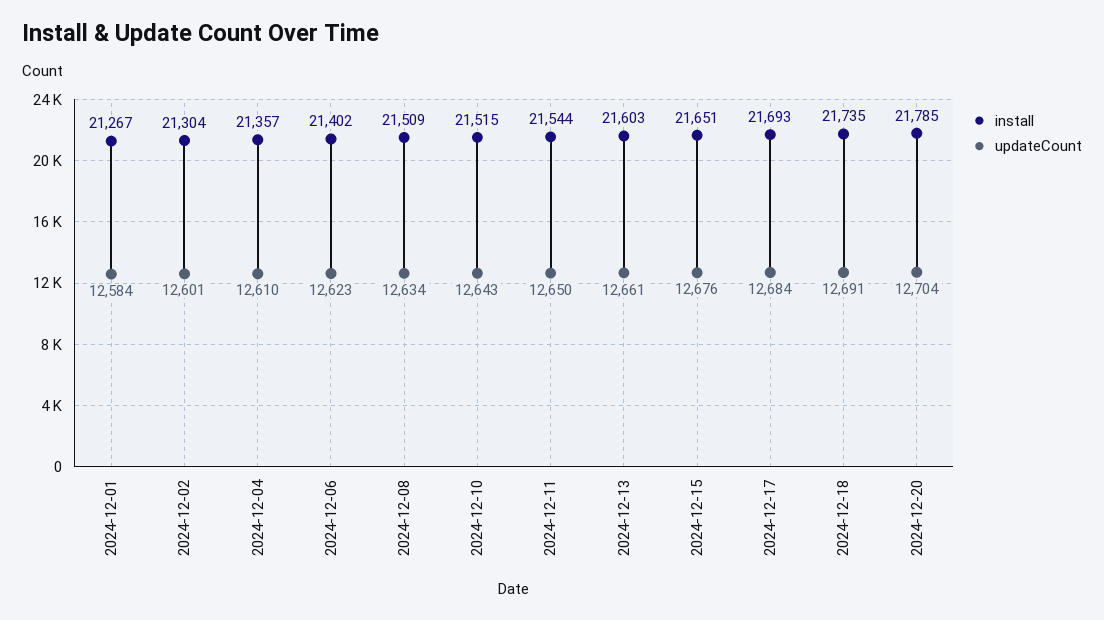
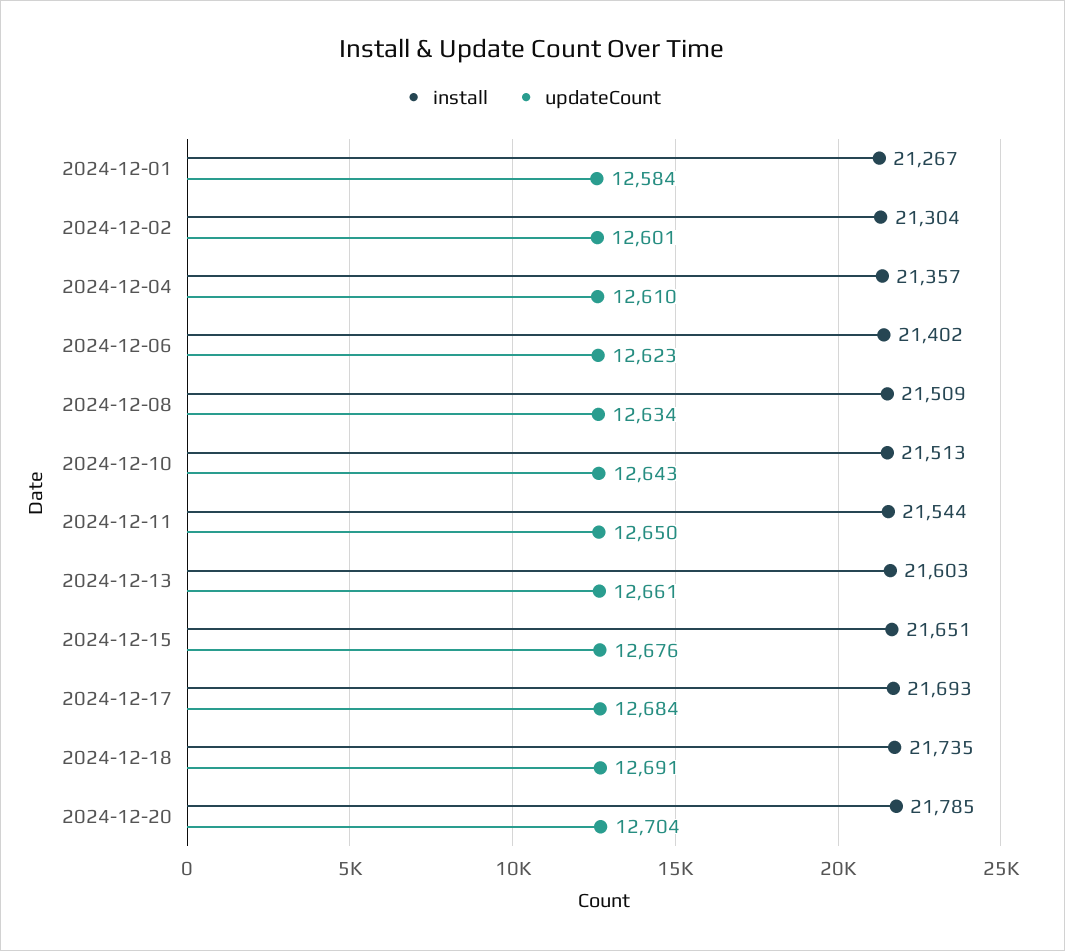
  {
    "install": {
      "2024-12-01": 21267,
      "2024-12-02": 21304,
      "2024-12-04": 21357,
      "2024-12-06": 21402,
      "2024-12-08": 21509,
-     "2024-12-10": 21515,
+     "2024-12-10": 21513,
      "2024-12-11": 21544,
      "2024-12-13": 21603,
      "2024-12-15": 21651,
      "2024-12-17": 21693,
      "2024-12-18": 21735,
      "2024-12-20": 21785
    },
    "updateCount": {
      "2024-12-01": 12584,
      "2024-12-02": 12601,
      "2024-12-04": 12610,
      "2024-12-06": 12623,
      "2024-12-08": 12634,
      "2024-12-10": 12643,
      "2024-12-11": 12650,
      "2024-12-13": 12661,
      "2024-12-15": 12676,
      "2024-12-17": 12684,
      "2024-12-18": 12691,
      "2024-12-20": 12704
    }
  }

